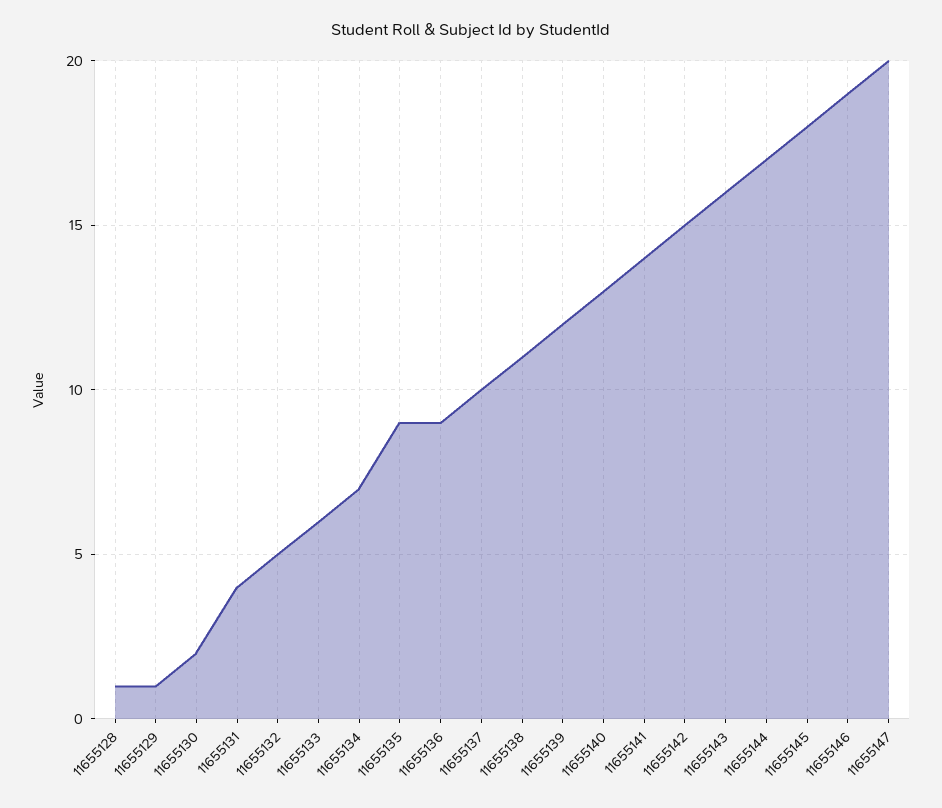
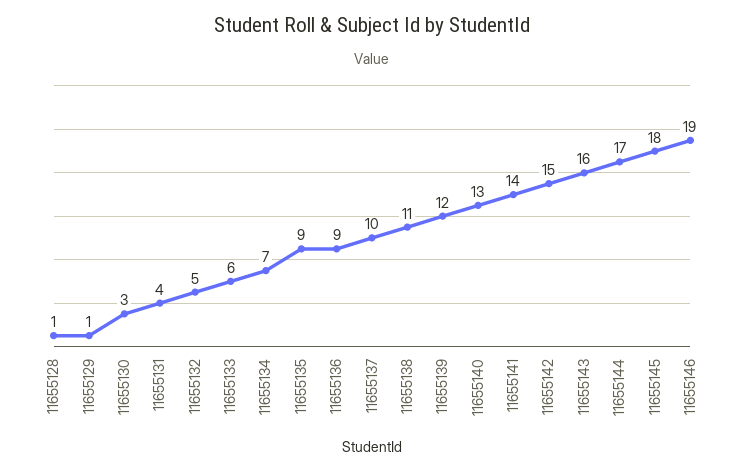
  {
    "11655128": 1,
    "11655129": 1,
-   "11655130": 2,
+   "11655130": 3,
    "11655131": 4,
    "11655132": 5,
    "11655133": 6,
    "11655134": 7,
    "11655135": 9,
    "11655136": 9,
    "11655137": 10,
    "11655138": 11,
    "11655139": 12,
    "11655140": 13,
    "11655141": 14,
    "11655142": 15,
    "11655143": 16,
    "11655144": 17,
    "11655145": 18,
-   "11655146": 19,
+   "11655146": 19
-   "11655147": 20
  }

